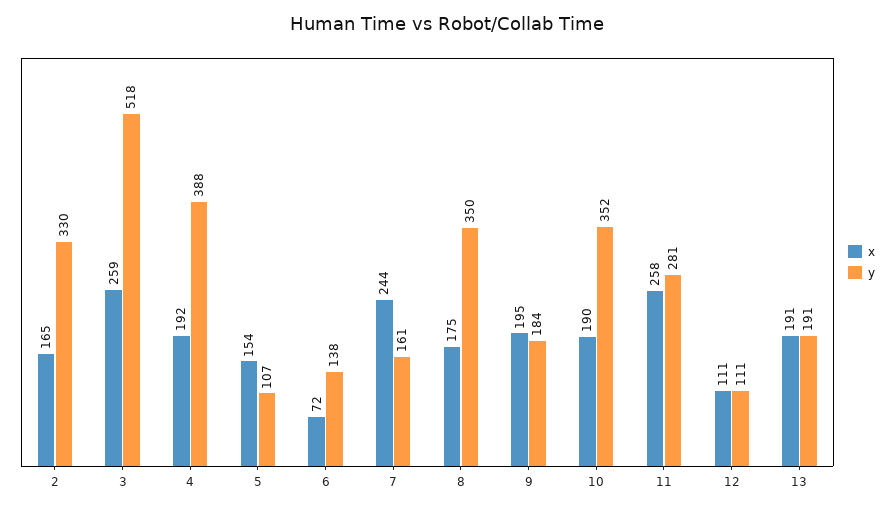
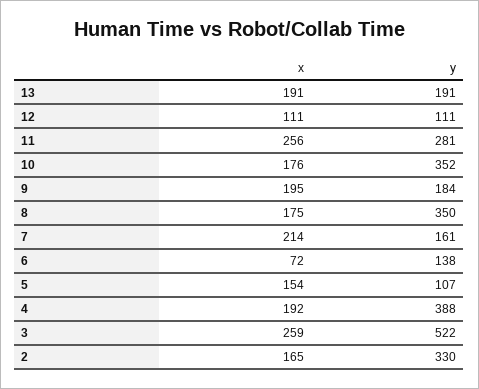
  {
    "x": {
      "2": 165,
      "3": 259,
      "4": 192,
      "5": 154,
      "6": 72,
-     "7": 244,
+     "7": 214,
      "8": 175,
      "9": 195,
-     "10": 190,
+     "10": 176,
-     "11": 258,
+     "11": 256,
      "12": 111,
      "13": 191
    },
    "y": {
      "2": 330,
-     "3": 518,
+     "3": 522,
      "4": 388,
      "5": 107,
      "6": 138,
      "7": 161,
      "8": 350,
      "9": 184,
      "10": 352,
      "11": 281,
      "12": 111,
      "13": 191
    }
  }

